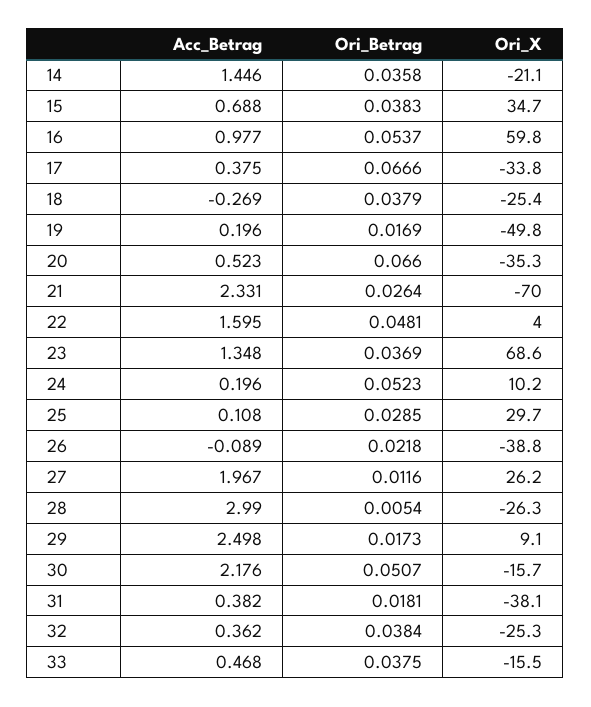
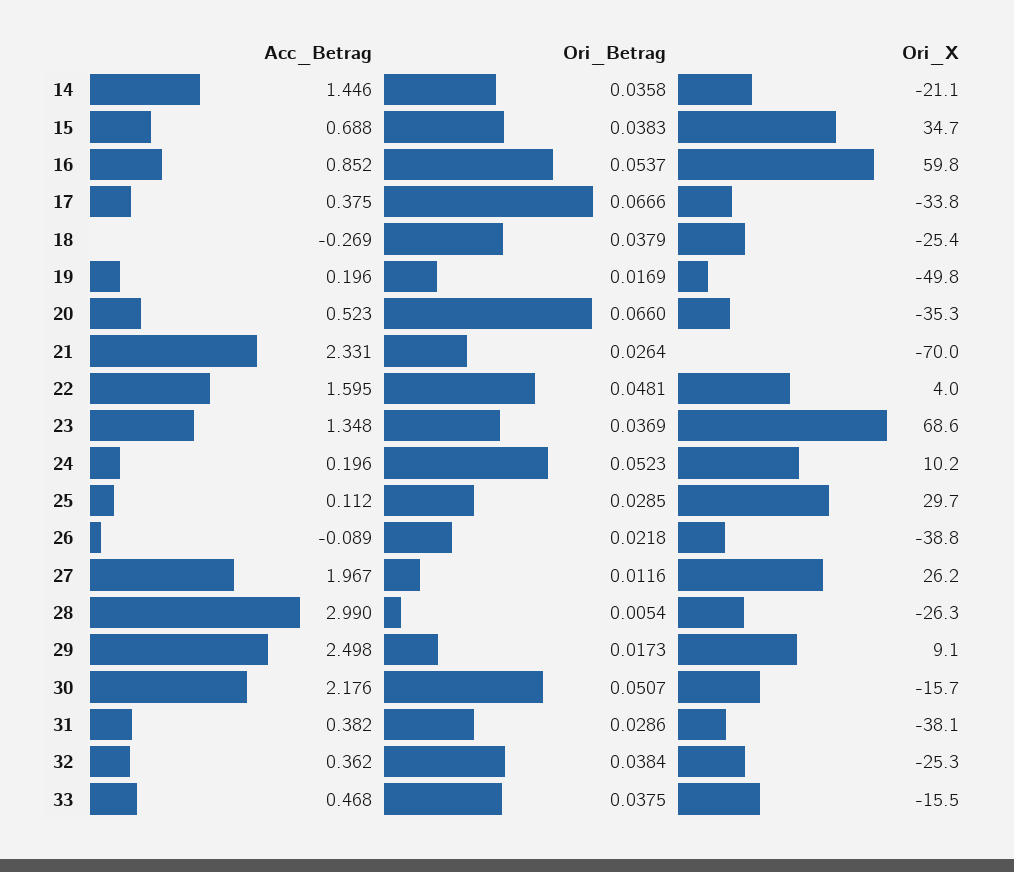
  {
    "Acc_Betrag": {
      "14": 1.446,
      "15": 0.688,
-     "16": 0.977,
+     "16": 0.852,
      "17": 0.375,
      "18": -0.269,
      "19": 0.196,
      "20": 0.523,
      "21": 2.331,
      "22": 1.595,
      "23": 1.348,
      "24": 0.196,
-     "25": 0.108,
+     "25": 0.112,
      "26": -0.089,
      "27": 1.967,
      "28": 2.99,
      "29": 2.498,
      "30": 2.176,
      "31": 0.382,
      "32": 0.362,
      "33": 0.468
    },
    "Ori_Betrag": {
      "14": 0.0358,
      "15": 0.0383,
      "16": 0.0537,
      "17": 0.0666,
      "18": 0.0379,
      "19": 0.0169,
      "20": 0.066,
      "21": 0.0264,
      "22": 0.0481,
      "23": 0.0369,
      "24": 0.0523,
      "25": 0.0285,
      "26": 0.0218,
      "27": 0.0116,
      "28": 0.0054,
      "29": 0.0173,
      "30": 0.0507,
-     "31": 0.0181,
+     "31": 0.0286,
      "32": 0.0384,
      "33": 0.0375
    },
    "Ori_X": {
      "14": -21.1,
      "15": 34.7,
      "16": 59.8,
      "17": -33.8,
      "18": -25.4,
      "19": -49.8,
      "20": -35.3,
      "21": -70,
      "22": 4,
      "23": 68.6,
      "24": 10.2,
      "25": 29.7,
      "26": -38.8,
      "27": 26.2,
      "28": -26.3,
      "29": 9.1,
      "30": -15.7,
      "31": -38.1,
      "32": -25.3,
      "33": -15.5
    }
  }

